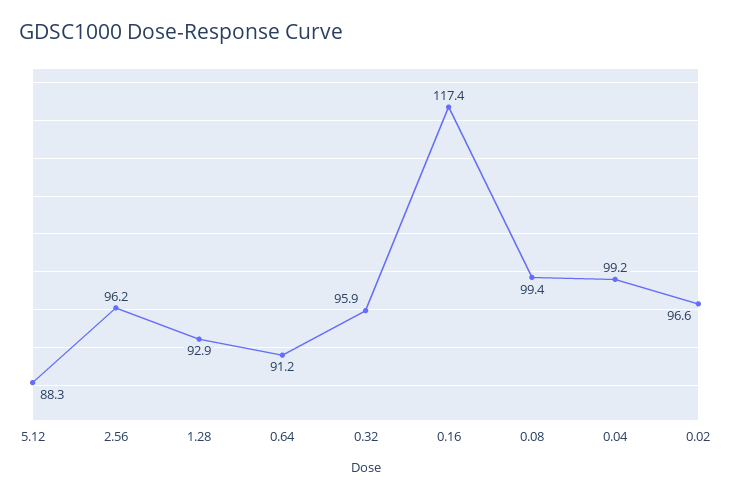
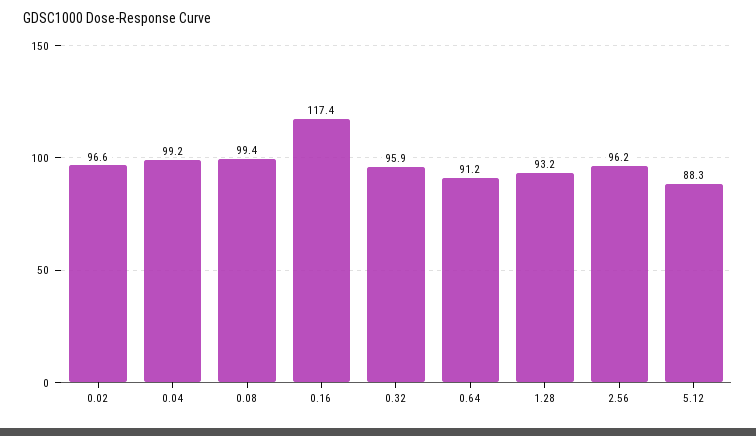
  {
    "5.12": 88.3,
    "2.56": 96.2,
-   "1.28": 92.9,
+   "1.28": 93.2,
    "0.64": 91.2,
    "0.32": 95.9,
    "0.16": 117.4,
    "0.08": 99.4,
    "0.04": 99.2,
    "0.02": 96.6
  }

